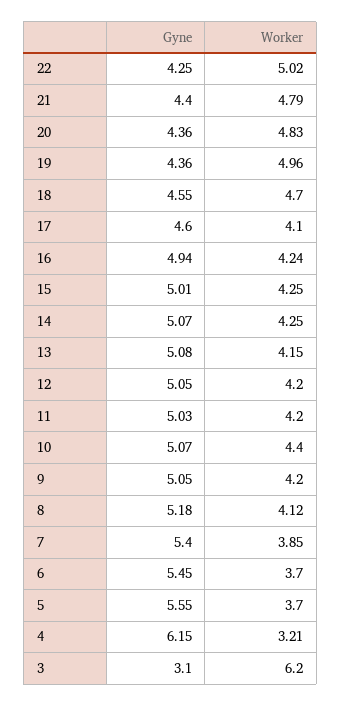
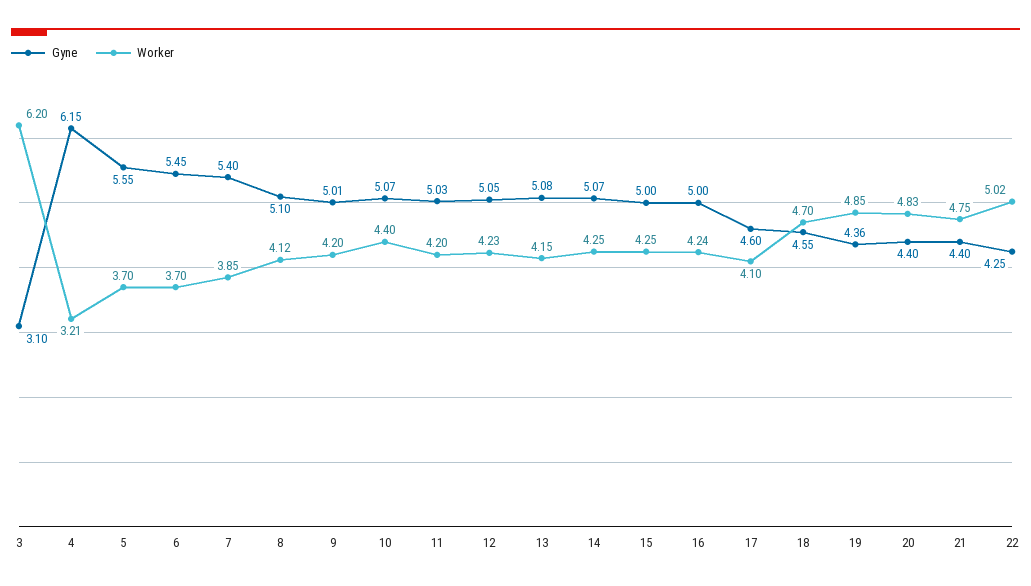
  {
    "Gyne": {
      "22": 4.25,
      "21": 4.4,
-     "20": 4.36,
+     "20": 4.4,
      "19": 4.36,
      "18": 4.55,
      "17": 4.6,
-     "16": 4.94,
+     "16": 5,
-     "15": 5.01,
+     "15": 5,
      "14": 5.07,
      "13": 5.08,
      "12": 5.05,
      "11": 5.03,
      "10": 5.07,
-     "9": 5.05,
+     "9": 5.01,
-     "8": 5.18,
+     "8": 5.1,
      "7": 5.4,
      "6": 5.45,
      "5": 5.55,
      "4": 6.15,
      "3": 3.1
    },
    "Worker": {
      "22": 5.02,
-     "21": 4.79,
+     "21": 4.75,
      "20": 4.83,
-     "19": 4.96,
+     "19": 4.85,
      "18": 4.7,
      "17": 4.1,
      "16": 4.24,
      "15": 4.25,
      "14": 4.25,
      "13": 4.15,
-     "12": 4.2,
+     "12": 4.23,
      "11": 4.2,
      "10": 4.4,
      "9": 4.2,
      "8": 4.12,
      "7": 3.85,
      "6": 3.7,
      "5": 3.7,
      "4": 3.21,
      "3": 6.2
    }
  }

